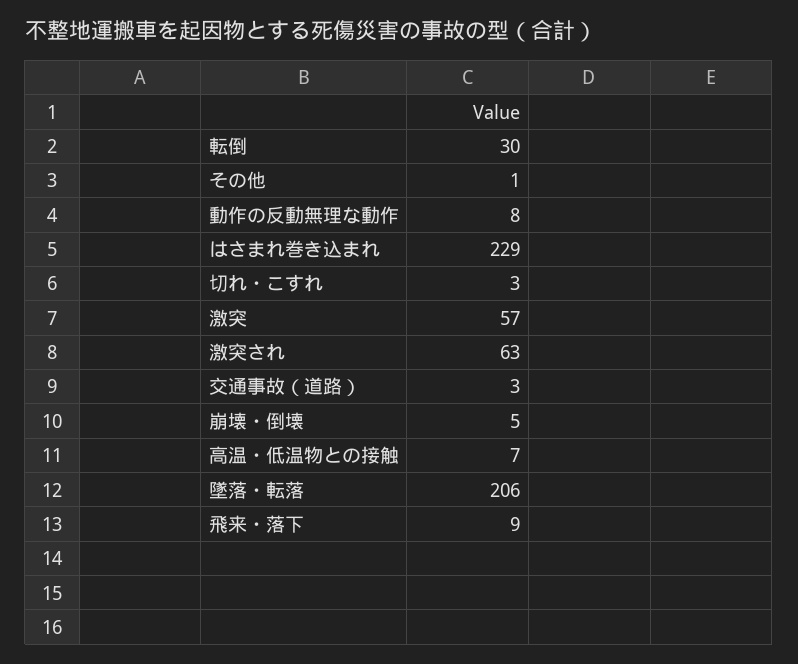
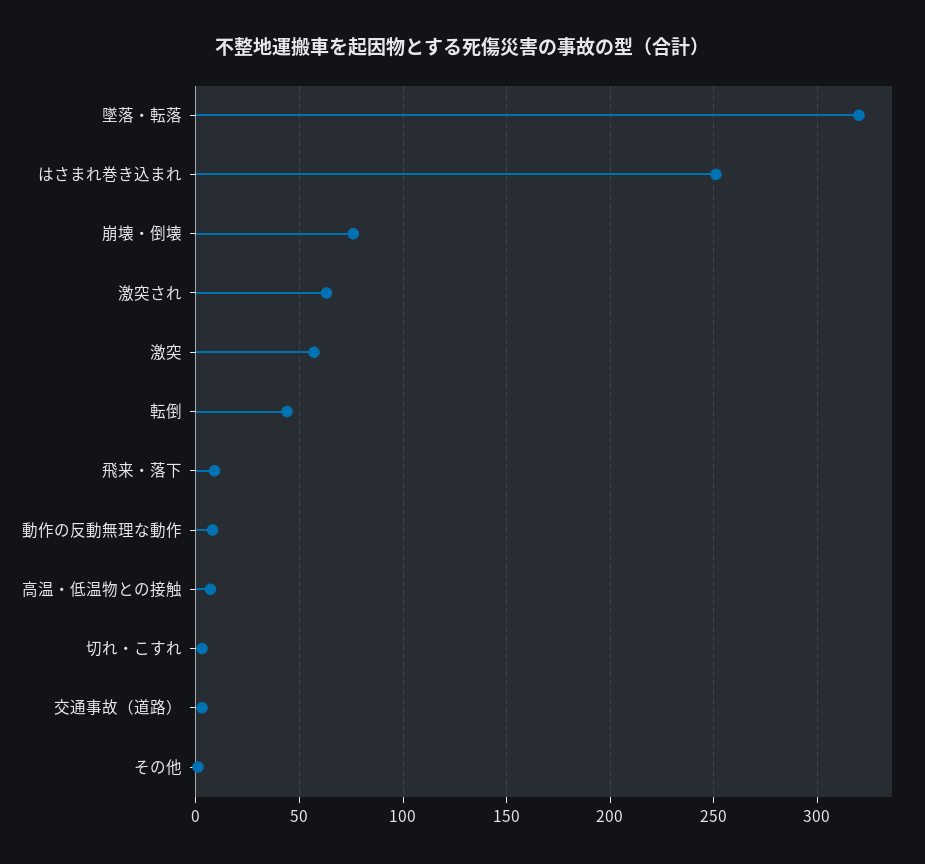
  {
-   "転倒": 30,
+   "転倒": 45,
    "その他": 1,
    "動作の反動無理な動作": 8,
-   "はさまれ巻き込まれ": 229,
+   "はさまれ巻き込まれ": 250,
    "切れ・こすれ": 3,
    "激突": 57,
    "激突され": 63,
    "交通事故（道路）": 3,
-   "崩壊・倒壊": 5,
+   "崩壊・倒壊": 75,
    "高温・低温物との接触": 7,
-   "墜落・転落": 206,
+   "墜落・転落": 320,
    "飛来・落下": 9
  }

